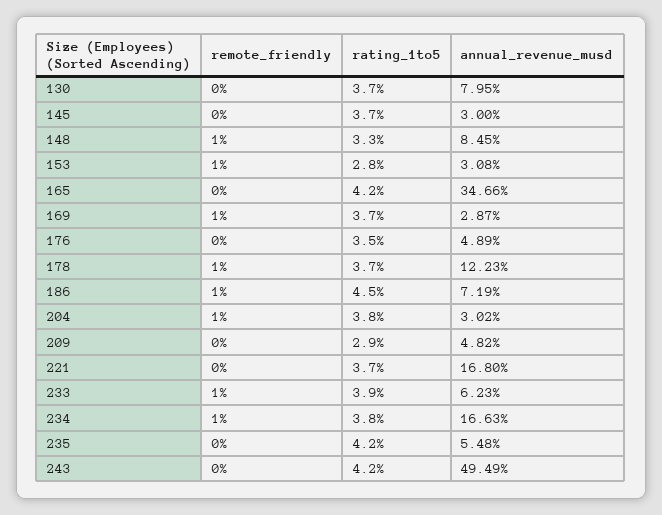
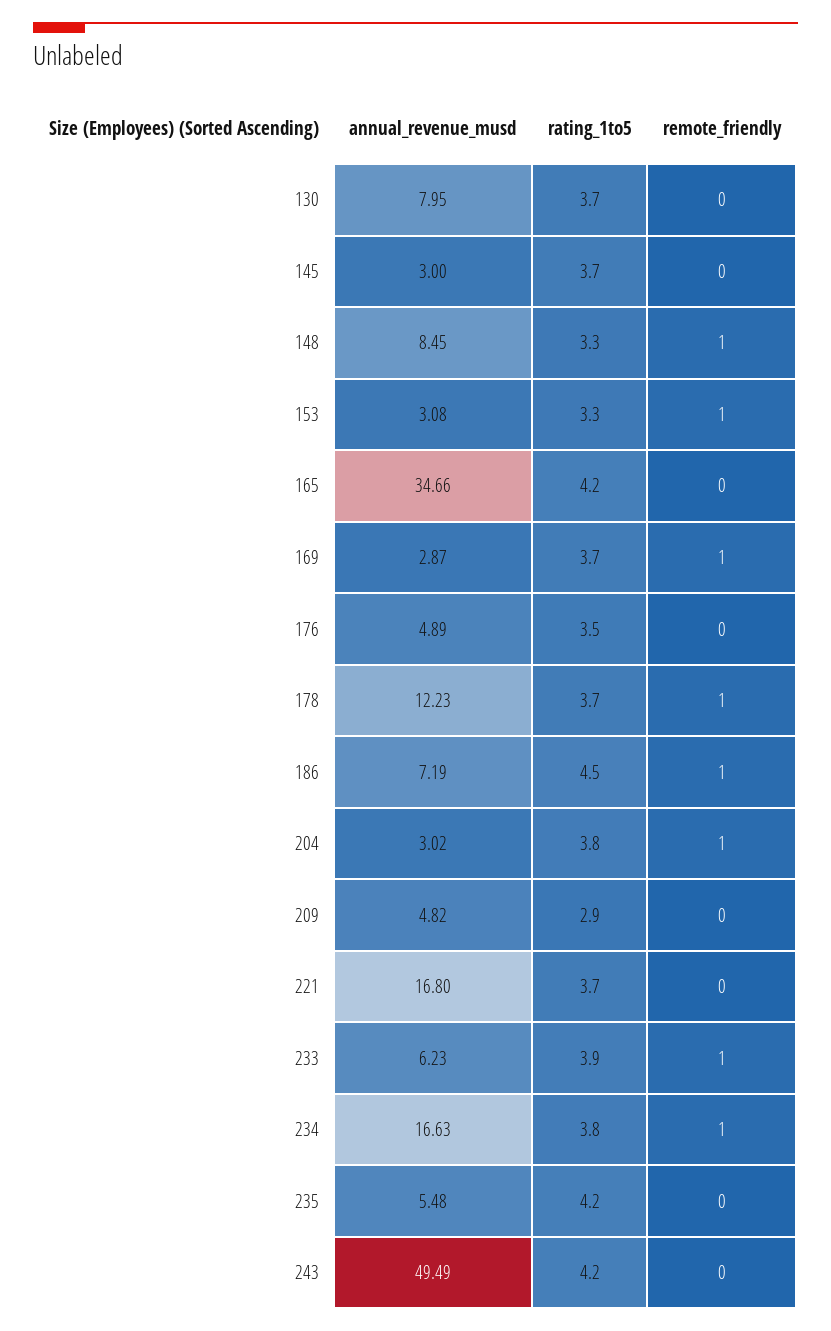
  {
    "remote_friendly": {
      "130": 0,
      "145": 0,
      "148": 1,
      "153": 1,
      "165": 0,
      "169": 1,
      "176": 0,
      "178": 1,
      "186": 1,
      "204": 1,
      "209": 0,
      "221": 0,
      "233": 1,
      "234": 1,
      "235": 0,
      "243": 0
    },
    "rating_1to5": {
      "130": 3.7,
      "145": 3.7,
      "148": 3.3,
-     "153": 2.8,
+     "153": 3.3,
      "165": 4.2,
      "169": 3.7,
      "176": 3.5,
      "178": 3.7,
      "186": 4.5,
      "204": 3.8,
      "209": 2.9,
      "221": 3.7,
      "233": 3.9,
      "234": 3.8,
      "235": 4.2,
      "243": 4.2
    },
    "annual_revenue_musd": {
      "130": 7.95,
      "145": 3,
      "148": 8.45,
      "153": 3.08,
      "165": 34.66,
      "169": 2.87,
      "176": 4.89,
      "178": 12.23,
      "186": 7.19,
      "204": 3.02,
      "209": 4.82,
      "221": 16.8,
      "233": 6.23,
      "234": 16.63,
      "235": 5.48,
      "243": 49.49
    }
  }

